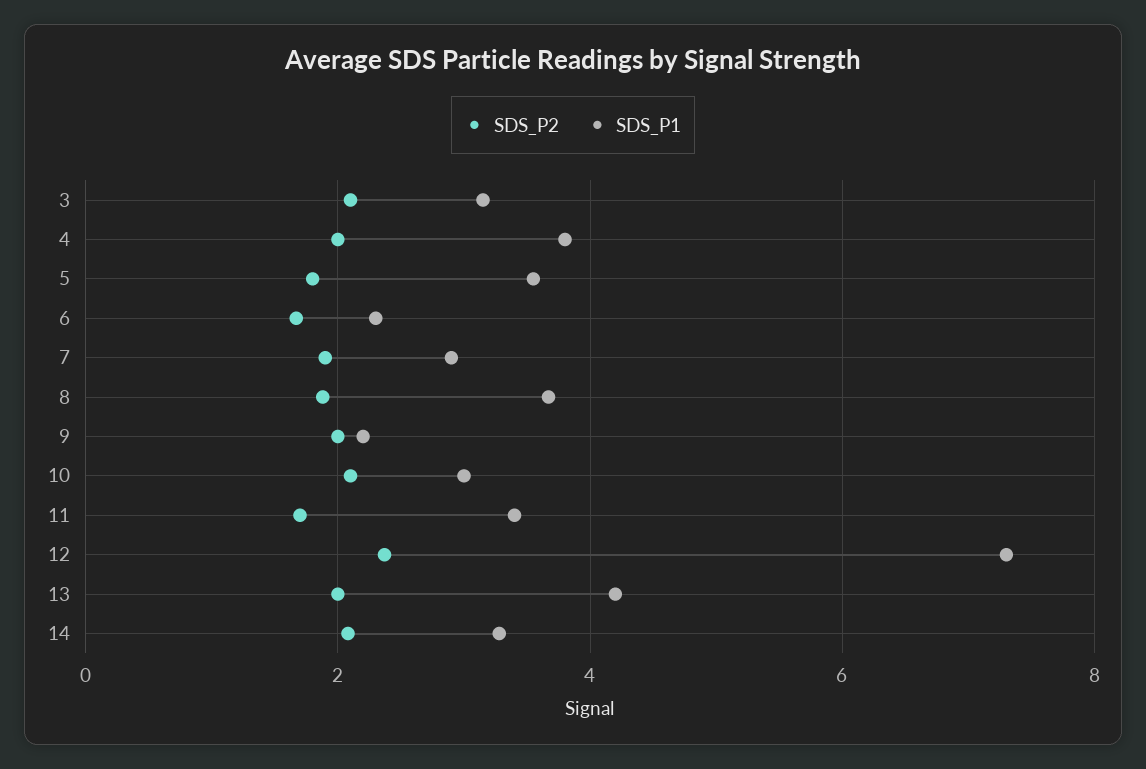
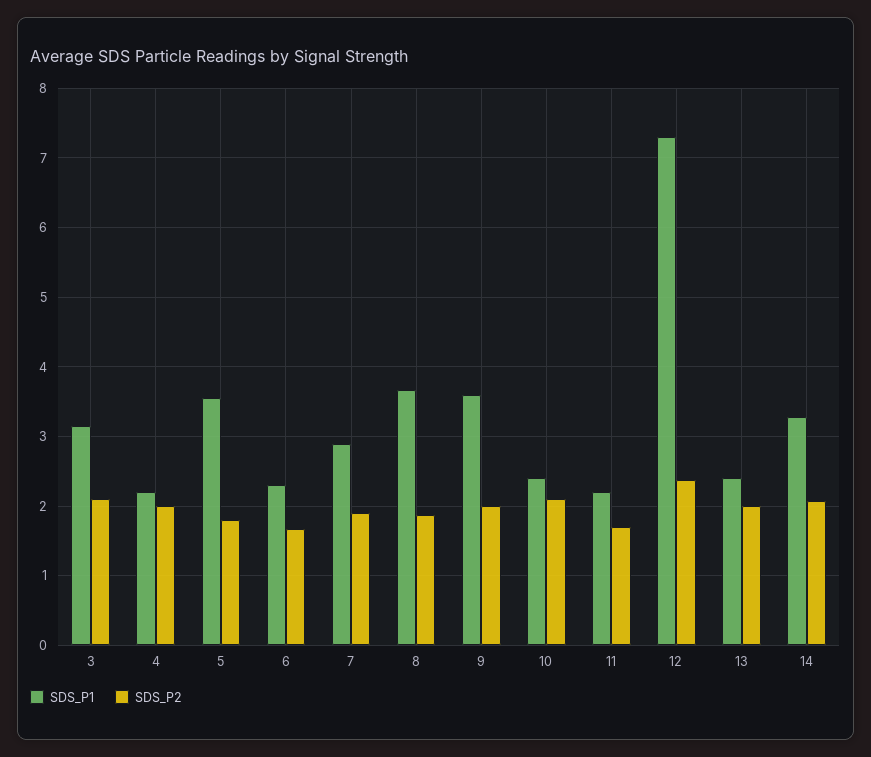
  {
    "SDS_P2": {
      "3": 2.1,
      "4": 2,
      "5": 1.8,
      "6": 1.7,
      "7": 1.9,
      "8": 1.9,
      "9": 2,
      "10": 2.1,
      "11": 1.7,
      "12": 2.4,
      "13": 2,
      "14": 2.1
    },
    "SDS_P1": {
      "3": 3.2,
-     "4": 3.8,
+     "4": 2.2,
      "5": 3.6,
      "6": 2.3,
      "7": 2.9,
      "8": 3.7,
-     "9": 2.2,
+     "9": 3.6,
-     "10": 3,
+     "10": 2.4,
-     "11": 3.4,
+     "11": 2.2,
      "12": 7.3,
-     "13": 4.2,
+     "13": 2.4,
      "14": 3.3
    }
  }

